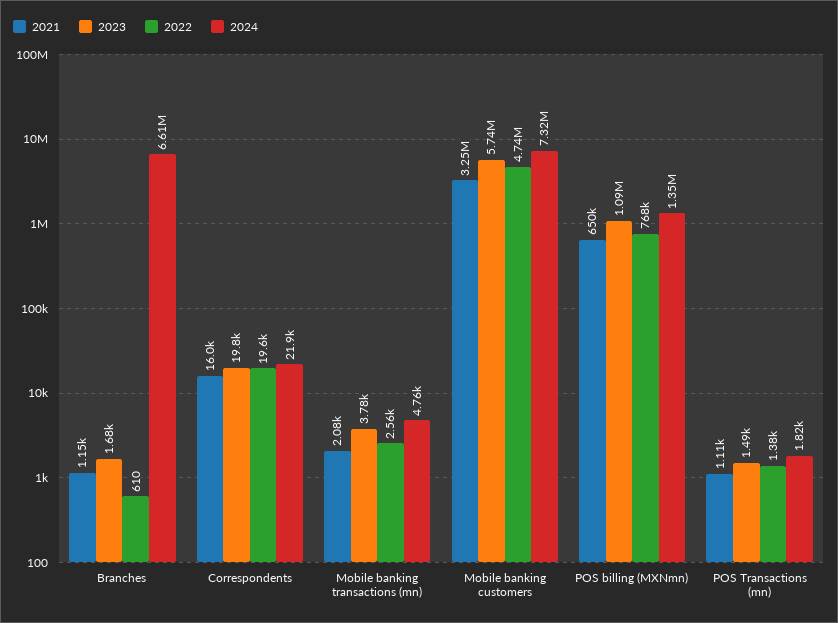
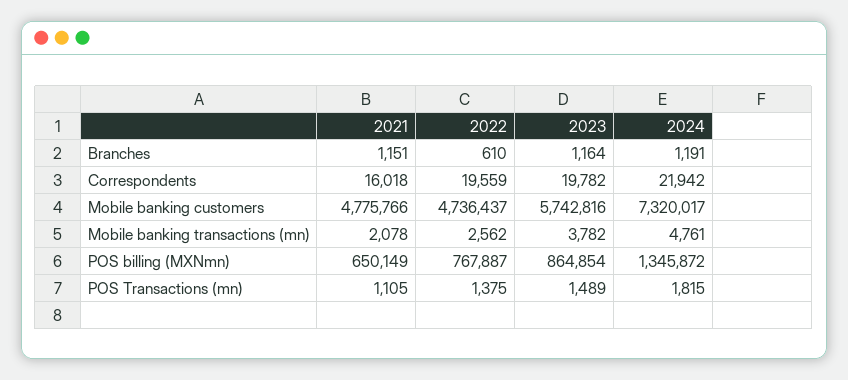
  {
    "2021": {
      "Branches": 1151,
      "Correspondents": 16018,
      "Mobile banking transactions (mn)": 2078,
-     "Mobile banking customers": 3250000,
+     "Mobile banking customers": 4775766,
      "POS billing (MXNmn)": 650149,
      "POS Transactions (mn)": 1105
    },
    "2023": {
-     "Branches": 1680,
+     "Branches": 1164,
      "Correspondents": 19782,
      "Mobile banking transactions (mn)": 3782,
      "Mobile banking customers": 5742816,
-     "POS billing (MXNmn)": 1090000,
+     "POS billing (MXNmn)": 864854,
      "POS Transactions (mn)": 1489
    },
    "2022": {
      "Branches": 610,
      "Correspondents": 19559,
      "Mobile banking transactions (mn)": 2562,
      "Mobile banking customers": 4736437,
      "POS billing (MXNmn)": 767887,
      "POS Transactions (mn)": 1375
    },
    "2024": {
-     "Branches": 6610000,
+     "Branches": 1191,
      "Correspondents": 21942,
      "Mobile banking transactions (mn)": 4761,
      "Mobile banking customers": 7320017,
      "POS billing (MXNmn)": 1345872,
      "POS Transactions (mn)": 1815
    }
  }

